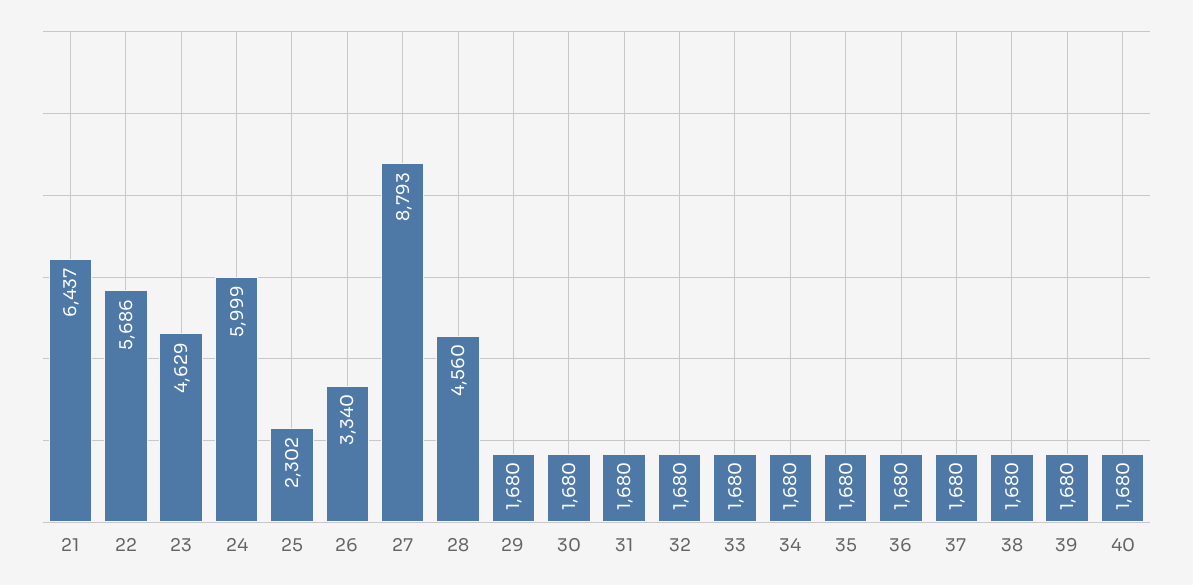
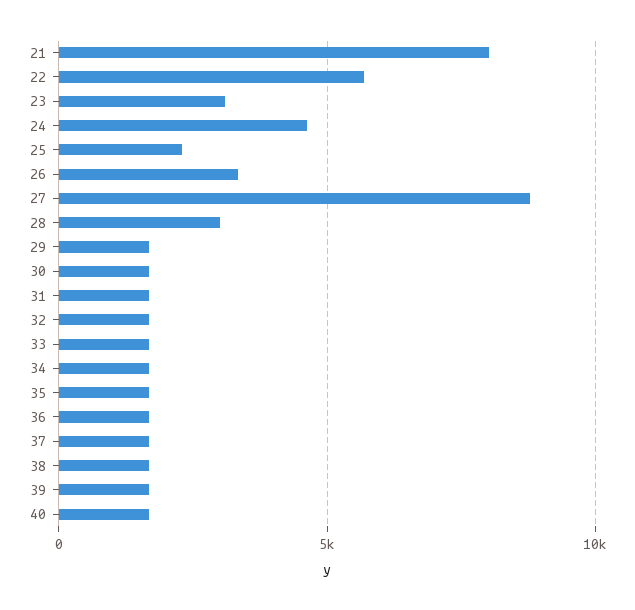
  {
-   "21": 6437,
+   "21": 8000,
    "22": 5686,
-   "23": 4629,
+   "23": 3000,
-   "24": 5999,
+   "24": 4500,
    "25": 2302,
    "26": 3340,
    "27": 8793,
-   "28": 4560,
+   "28": 3000,
    "29": 1680,
    "30": 1680,
    "31": 1680,
    "32": 1680,
    "33": 1680,
    "34": 1680,
    "35": 1680,
    "36": 1680,
    "37": 1680,
    "38": 1680,
    "39": 1680,
    "40": 1680
  }

